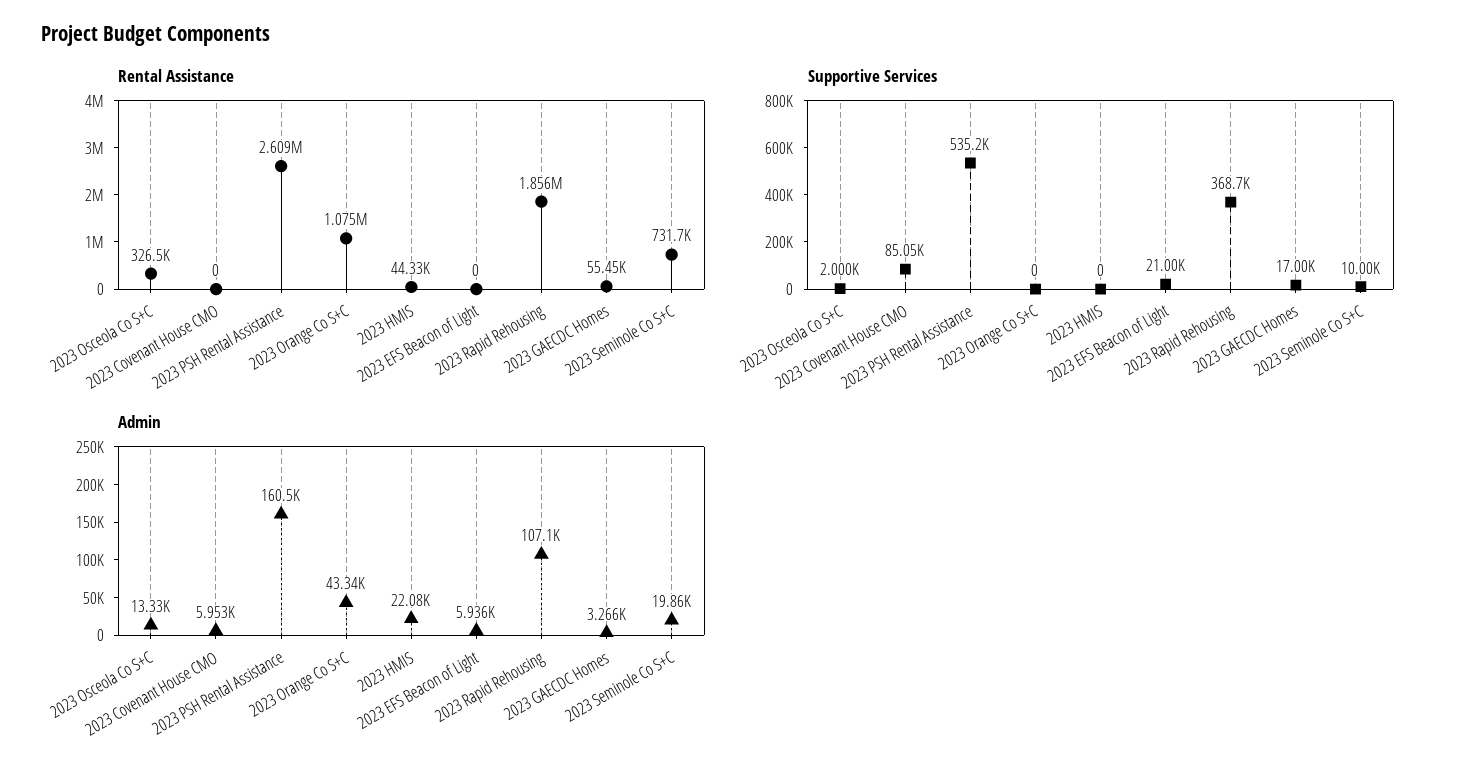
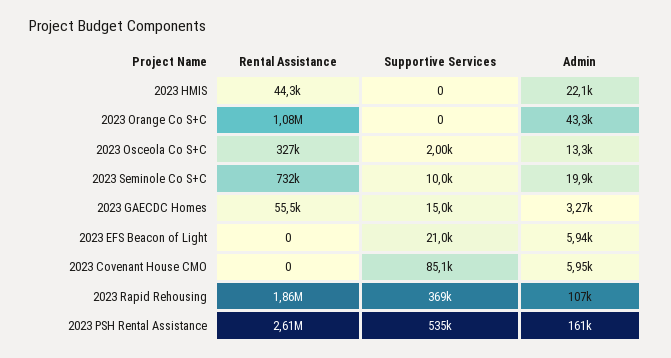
  {
    "Rental Assistance": {
      "2023 Osceola Co S+C": 326500,
      "2023 Covenant House CMO": 0,
      "2023 PSH Rental Assistance": 2609000,
      "2023 Orange Co S+C": 1075000,
      "2023 HMIS": 44330,
      "2023 EFS Beacon of Light": 0,
      "2023 Rapid Rehousing": 1856000,
      "2023 GAECDC Homes": 55450,
      "2023 Seminole Co S+C": 731700
    },
    "Supportive Services": {
      "2023 Osceola Co S+C": 2000,
      "2023 Covenant House CMO": 85050,
      "2023 PSH Rental Assistance": 535200,
      "2023 Orange Co S+C": 0,
      "2023 HMIS": 0,
      "2023 EFS Beacon of Light": 21000,
      "2023 Rapid Rehousing": 368700,
-     "2023 GAECDC Homes": 17000,
+     "2023 GAECDC Homes": 15000,
      "2023 Seminole Co S+C": 10000
    },
    "Admin": {
      "2023 Osceola Co S+C": 13330,
      "2023 Covenant House CMO": 5953,
      "2023 PSH Rental Assistance": 160500,
      "2023 Orange Co S+C": 43340,
      "2023 HMIS": 22080,
      "2023 EFS Beacon of Light": 5936,
      "2023 Rapid Rehousing": 107100,
      "2023 GAECDC Homes": 3266,
      "2023 Seminole Co S+C": 19860
    }
  }

